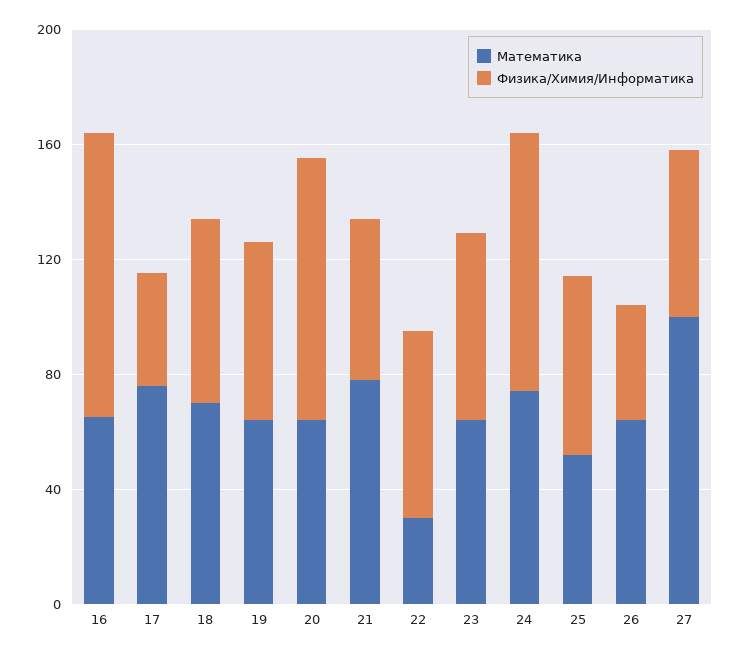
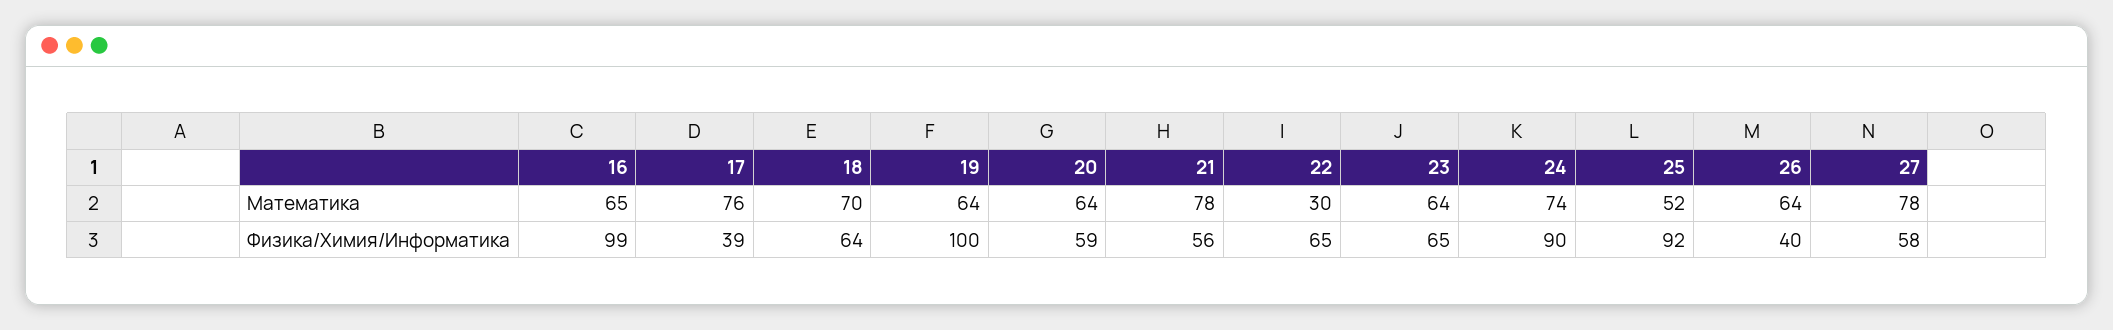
  {
    "Математика": {
      "16": 65,
      "17": 76,
      "18": 70,
      "19": 64,
      "20": 64,
      "21": 78,
      "22": 30,
      "23": 64,
      "24": 74,
      "25": 52,
      "26": 64,
-     "27": 100
+     "27": 78
    },
    "Физика/Химия/Информатика": {
      "16": 99,
      "17": 39,
      "18": 64,
-     "19": 60,
+     "19": 100,
-     "20": 90,
+     "20": 59,
      "21": 56,
      "22": 65,
      "23": 65,
      "24": 90,
-     "25": 60,
+     "25": 92,
      "26": 40,
      "27": 58
    }
  }

